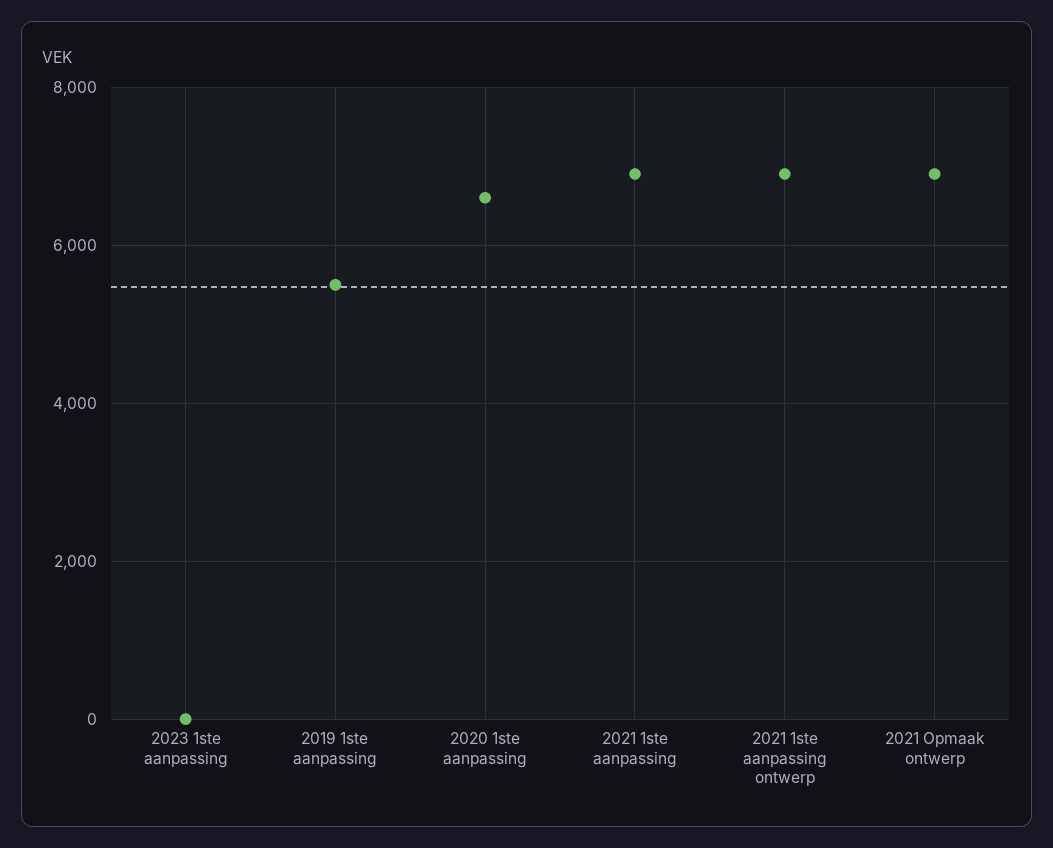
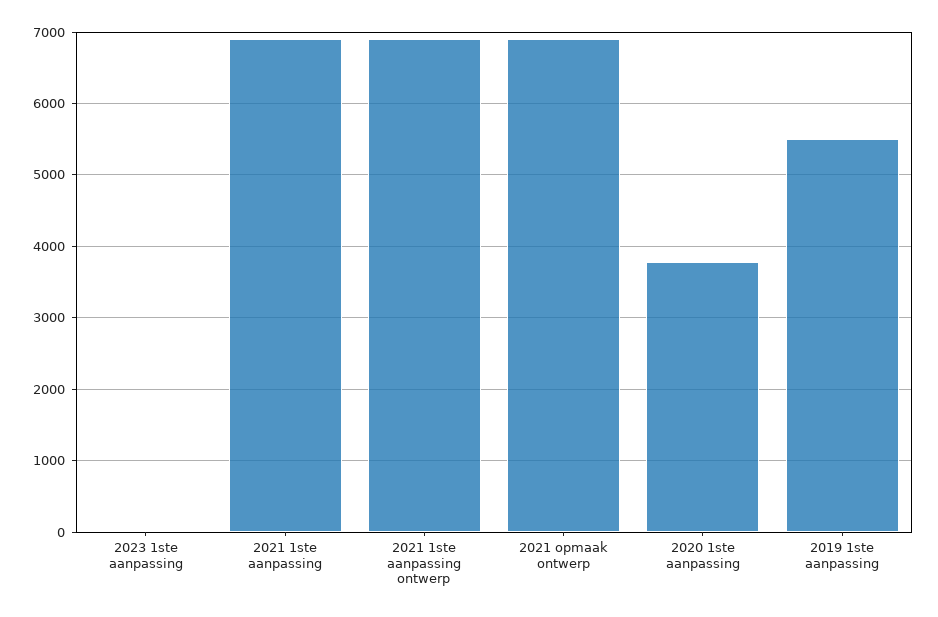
  {
    "2023 1ste aanpassing": 0,
    "2019 1ste aanpassing": 5500,
-   "2020 1ste aanpassing": 6600,
+   "2020 1ste aanpassing": 3800,
    "2021 1ste aanpassing": 6900,
    "2021 1ste aanpassing ontwerp": 6900,
    "2021 Opmaak ontwerp": 6900
  }

